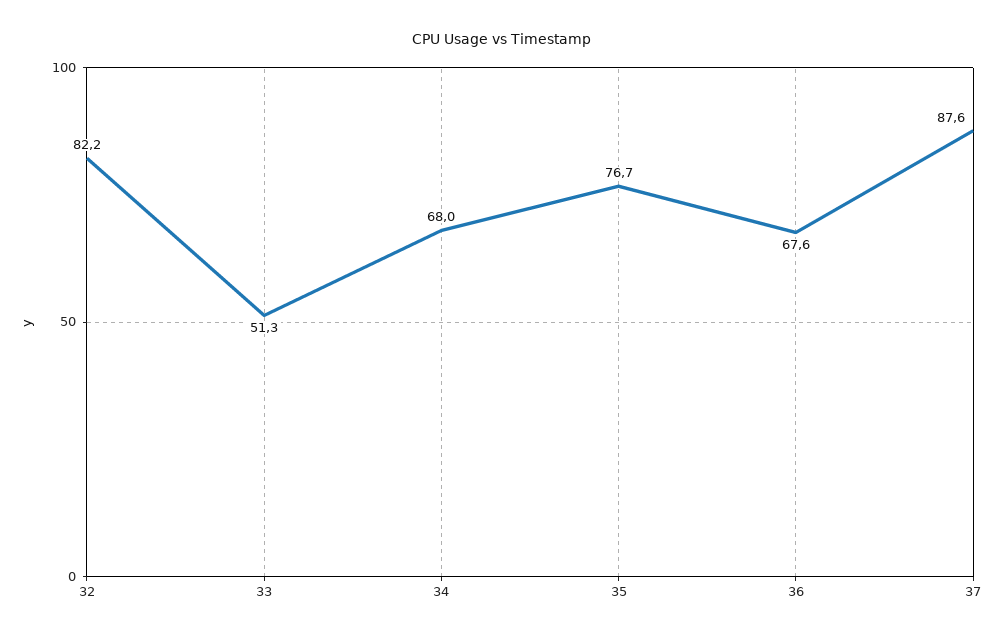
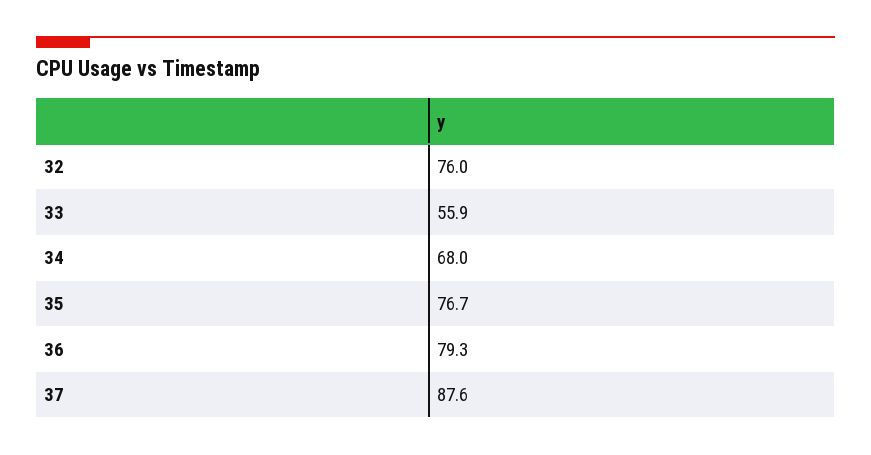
  {
-   "32": 82.2,
+   "32": 76,
-   "33": 51.3,
+   "33": 55.9,
    "34": 68,
    "35": 76.7,
-   "36": 67.6,
+   "36": 79.3,
    "37": 87.6
  }

